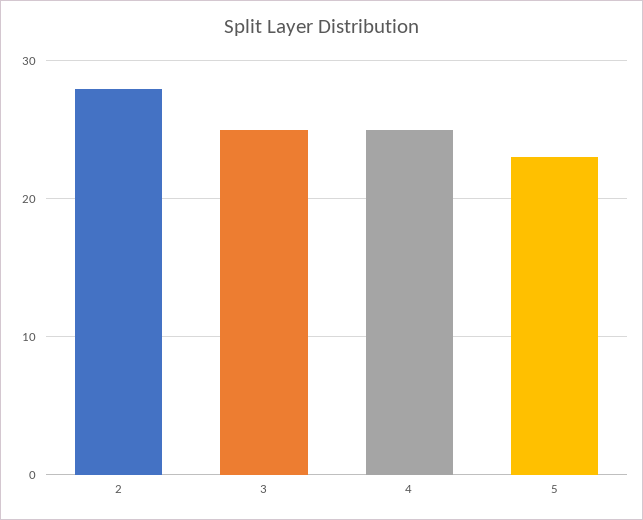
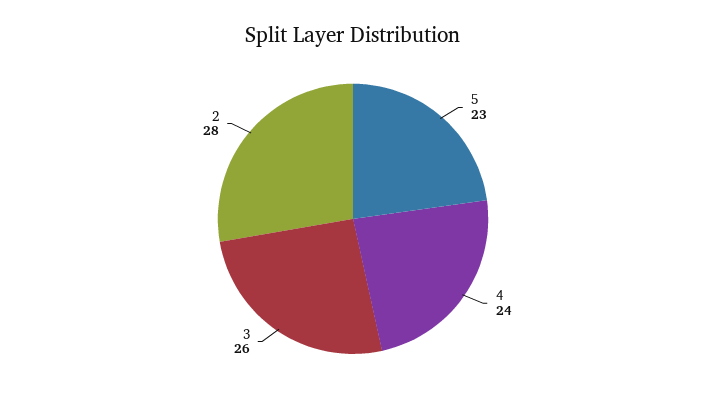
  {
    "2": 28,
-   "3": 25,
+   "3": 26,
-   "4": 25,
+   "4": 24,
    "5": 23
  }

